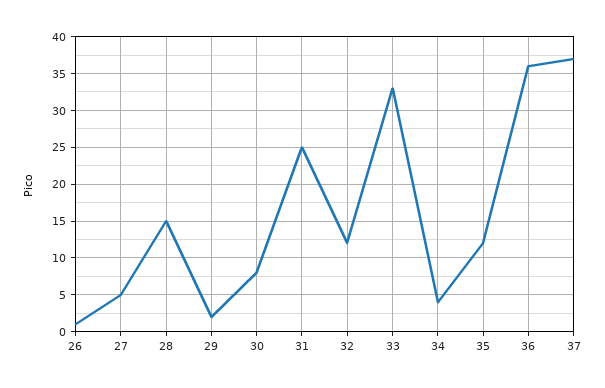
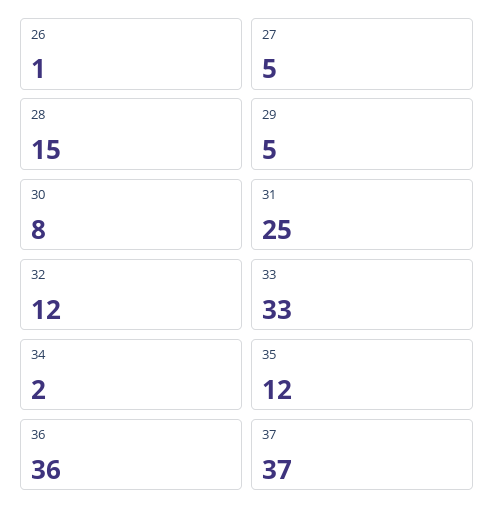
  {
    "26": 1,
    "27": 5,
    "28": 15,
-   "29": 2,
+   "29": 5,
    "30": 8,
    "31": 25,
    "32": 12,
    "33": 33,
-   "34": 4,
+   "34": 2,
    "35": 12,
    "36": 36,
    "37": 37
  }

